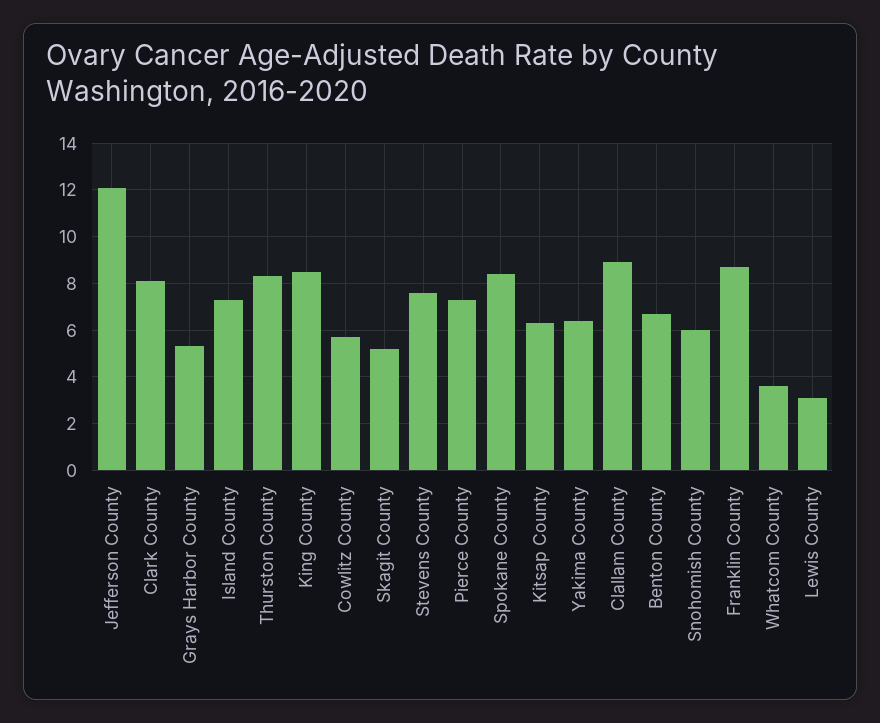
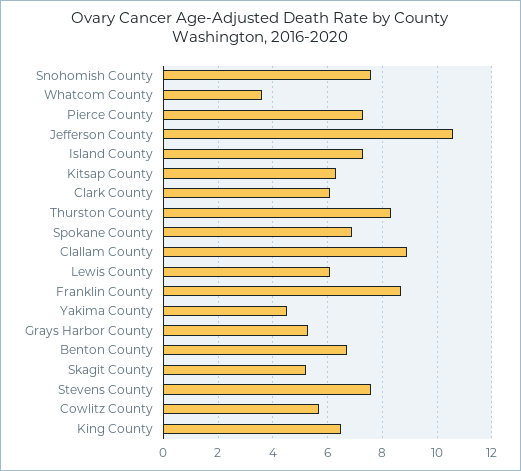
  {
-   "Jefferson County": 12,
+   "Jefferson County": 10.5,
-   "Clark County": 8,
+   "Clark County": 6,
    "Grays Harbor County": 5.5,
    "Island County": 7.5,
    "Thurston County": 8.5,
-   "King County": 8.5,
+   "King County": 6.5,
    "Cowlitz County": 5.5,
    "Skagit County": 5,
    "Stevens County": 7.5,
    "Pierce County": 7.5,
-   "Spokane County": 8.5,
+   "Spokane County": 7,
    "Kitsap County": 6.5,
-   "Yakima County": 6.5,
+   "Yakima County": 4.5,
    "Clallam County": 9,
    "Benton County": 6.5,
-   "Snohomish County": 6,
+   "Snohomish County": 7.5,
    "Franklin County": 8.5,
    "Whatcom County": 3.5,
-   "Lewis County": 3
+   "Lewis County": 6
  }

